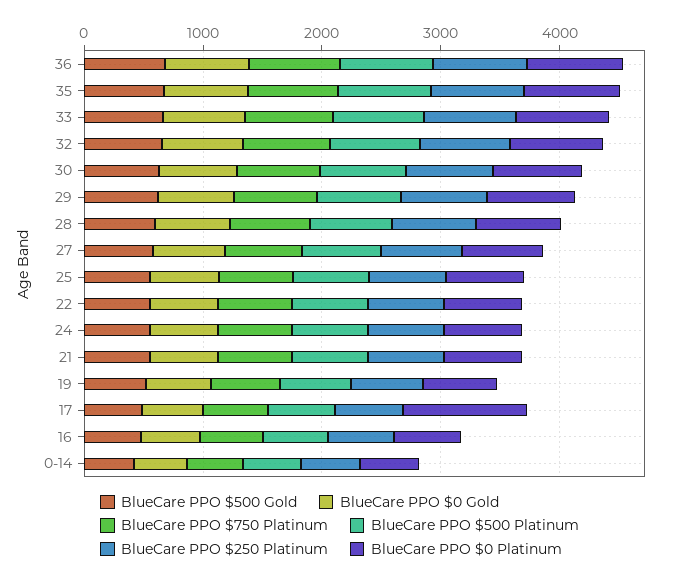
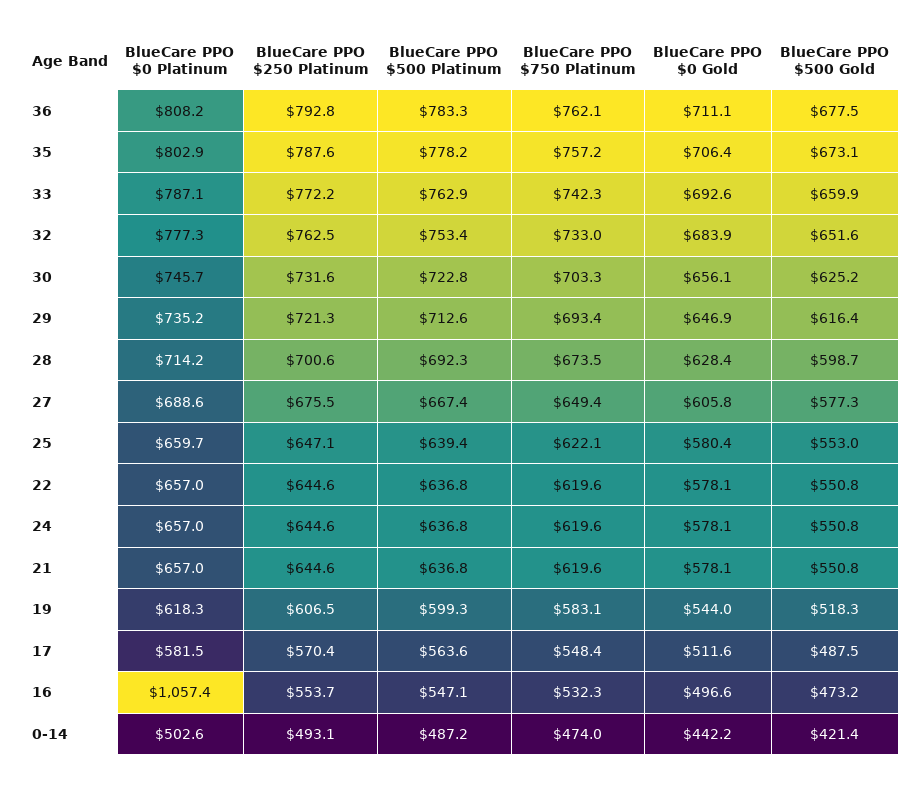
  {
    "BlueCare PPO $500 Gold": {
      "36": 677.5,
      "35": 673.1,
      "33": 659.9,
      "32": 651.6,
      "30": 625.2,
      "29": 616.4,
      "28": 598.7,
      "27": 577.3,
      "25": 553,
      "22": 550.8,
      "24": 550.8,
      "21": 550.8,
      "19": 518.3,
      "17": 487.5,
      "16": 473.2,
      "0-14": 421.4
    },
    "BlueCare PPO $0 Gold": {
      "36": 711.1,
      "35": 706.4,
      "33": 692.6,
      "32": 683.9,
      "30": 656.1,
      "29": 646.9,
      "28": 628.4,
      "27": 605.8,
      "25": 580.4,
      "22": 578.1,
      "24": 578.1,
      "21": 578.1,
      "19": 544,
      "17": 511.6,
      "16": 496.6,
      "0-14": 442.2
    },
    "BlueCare PPO $750 Platinum": {
      "36": 762.1,
      "35": 757.2,
      "33": 742.3,
      "32": 733,
      "30": 703.3,
      "29": 693.4,
      "28": 673.5,
      "27": 649.4,
      "25": 622.1,
      "22": 619.6,
      "24": 619.6,
      "21": 619.6,
      "19": 583.1,
      "17": 548.4,
      "16": 532.3,
      "0-14": 474
    },
    "BlueCare PPO $500 Platinum": {
      "36": 783.3,
      "35": 778.2,
      "33": 762.9,
      "32": 753.4,
      "30": 722.8,
      "29": 712.6,
      "28": 692.3,
      "27": 667.4,
      "25": 639.4,
      "22": 636.8,
      "24": 636.8,
      "21": 636.8,
      "19": 599.3,
      "17": 563.6,
      "16": 547.1,
      "0-14": 487.2
    },
    "BlueCare PPO $250 Platinum": {
      "36": 792.8,
      "35": 787.6,
      "33": 772.2,
      "32": 762.5,
      "30": 731.6,
      "29": 721.3,
      "28": 700.6,
      "27": 675.5,
      "25": 647.1,
      "22": 644.6,
      "24": 644.6,
      "21": 644.6,
      "19": 606.5,
      "17": 570.4,
      "16": 553.7,
      "0-14": 493.1
    },
    "BlueCare PPO $0 Platinum": {
      "36": 808.2,
      "35": 802.9,
      "33": 787.1,
      "32": 777.3,
      "30": 745.7,
      "29": 735.2,
      "28": 714.2,
      "27": 688.6,
      "25": 659.7,
      "22": 657,
      "24": 657,
      "21": 657,
      "19": 618.3,
-     "17": 1000,
+     "17": 581.5,
-     "16": 600,
+     "16": 1057.4,
      "0-14": 502.6
    }
  }

